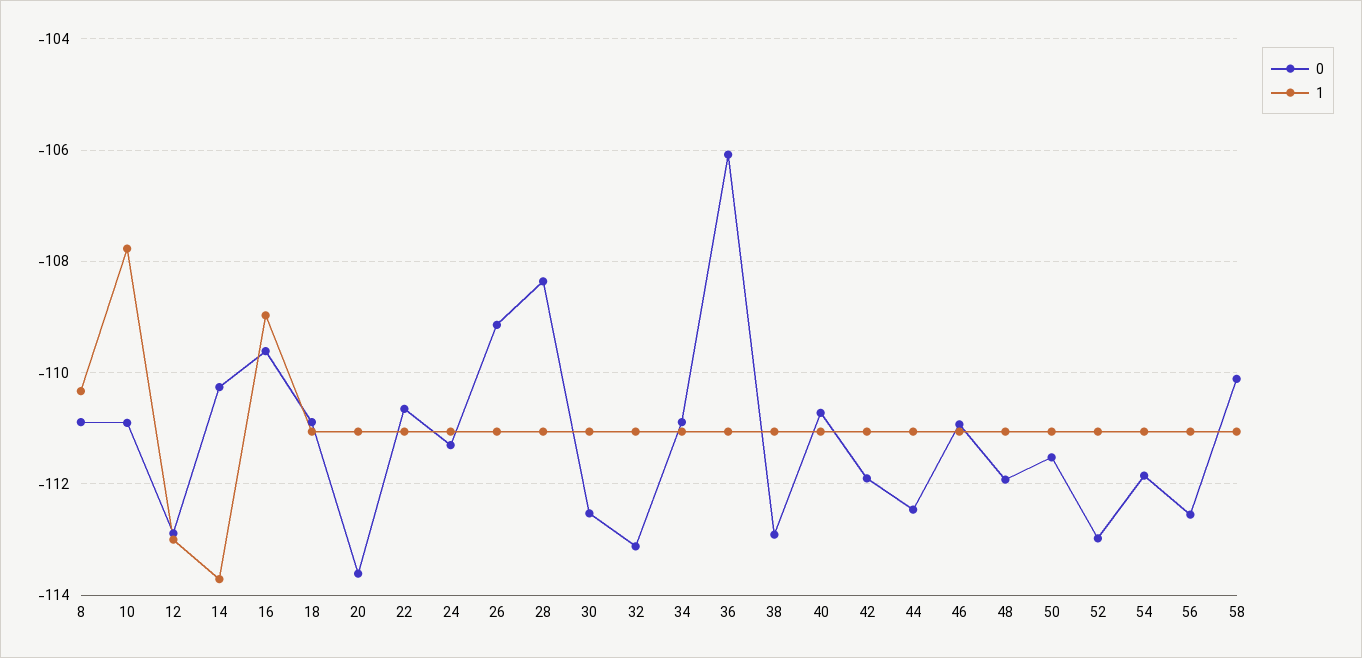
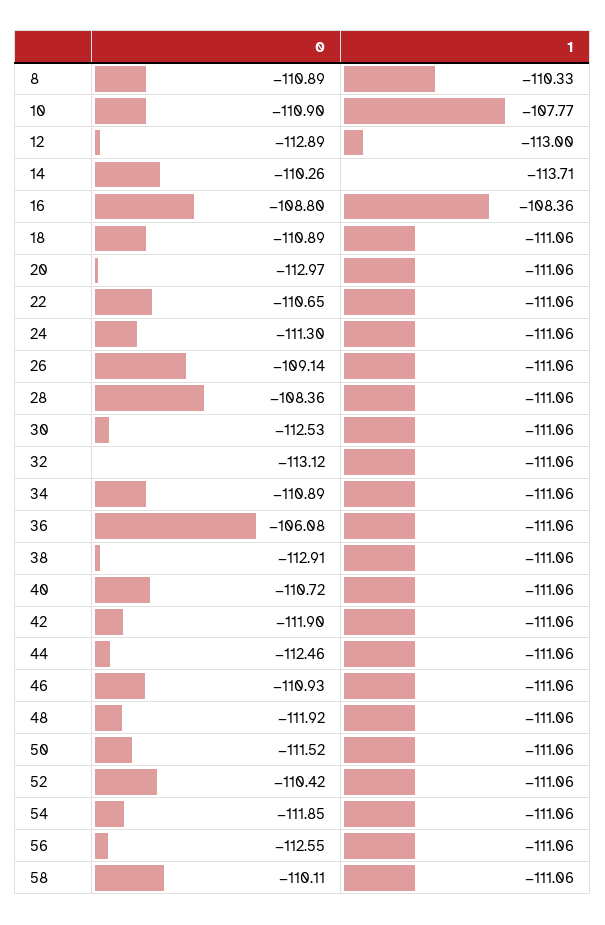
  {
    "0": {
      "8": -110.89,
      "10": -110.9,
      "12": -112.89,
      "14": -110.26,
-     "16": -109.6,
+     "16": -108.8,
      "18": -110.89,
-     "20": -113.6,
+     "20": -112.97,
      "22": -110.65,
      "24": -111.3,
      "26": -109.14,
      "28": -108.36,
      "30": -112.53,
      "32": -113.12,
      "34": -110.89,
      "36": -106.08,
      "38": -112.91,
      "40": -110.72,
      "42": -111.9,
      "44": -112.46,
      "46": -110.93,
      "48": -111.92,
      "50": -111.52,
-     "52": -113,
+     "52": -110.42,
      "54": -111.85,
      "56": -112.55,
      "58": -110.11
    },
    "1": {
      "8": -110.33,
      "10": -107.77,
      "12": -113,
      "14": -113.71,
-     "16": -109,
+     "16": -108.36,
      "18": -111.06,
      "20": -111.06,
      "22": -111.06,
      "24": -111.06,
      "26": -111.06,
      "28": -111.06,
      "30": -111.06,
      "32": -111.06,
      "34": -111.06,
      "36": -111.06,
      "38": -111.06,
      "40": -111.06,
      "42": -111.06,
      "44": -111.06,
      "46": -111.06,
      "48": -111.06,
      "50": -111.06,
      "52": -111.06,
      "54": -111.06,
      "56": -111.06,
      "58": -111.06
    }
  }

